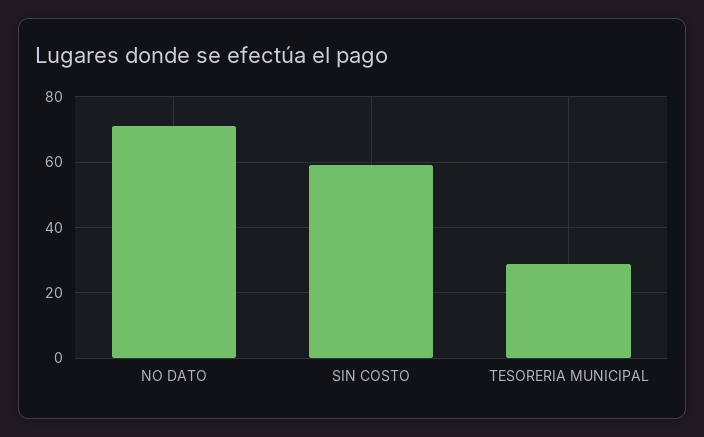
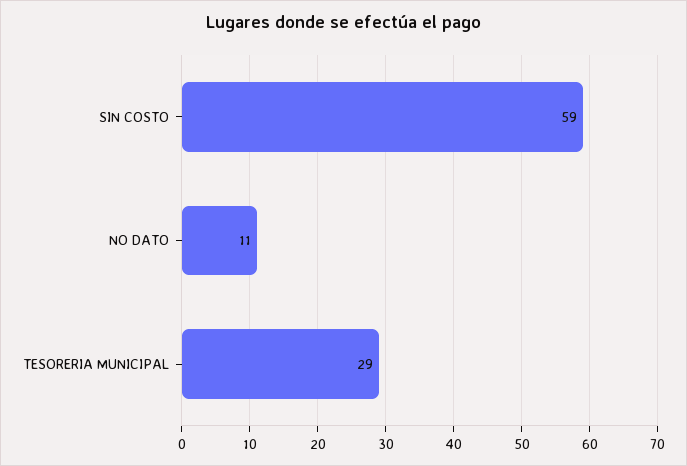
  {
-   "NO DATO": 70,
+   "NO DATO": 11,
    "SIN COSTO": 59,
    "TESORERIA MUNICIPAL": 29
  }

